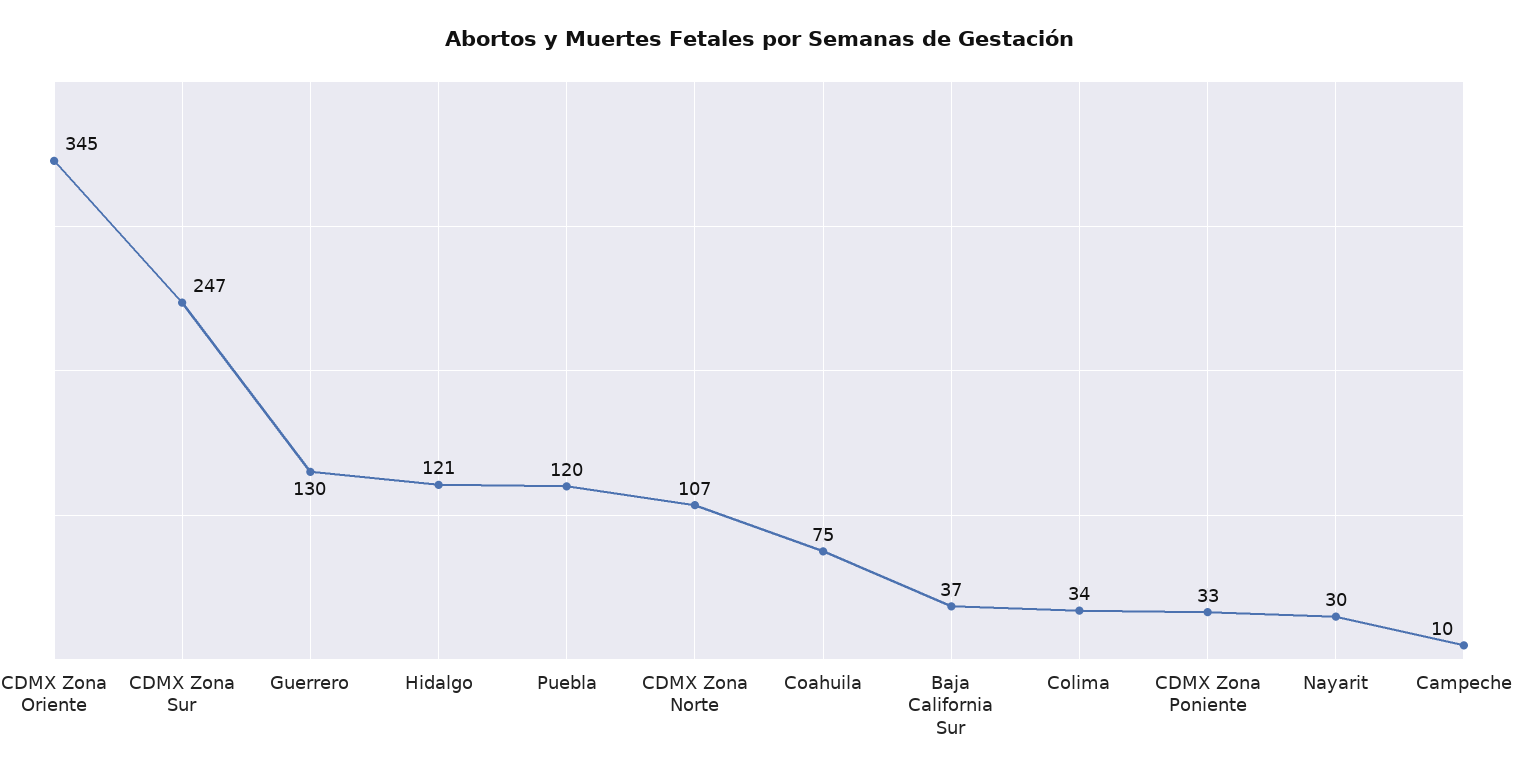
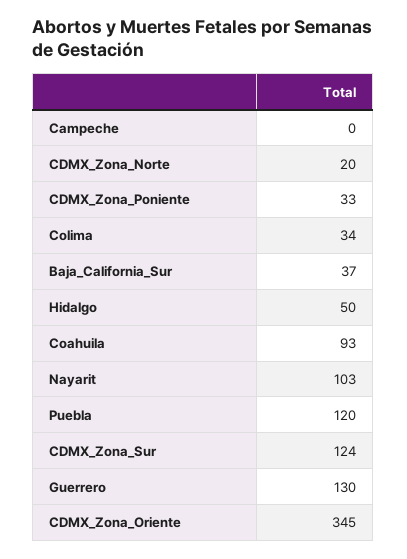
  {
    "CDMX Zona Oriente": 345,
-   "CDMX Zona Sur": 247,
+   "CDMX Zona Sur": 124,
    "Guerrero": 130,
-   "Hidalgo": 121,
+   "Hidalgo": 50,
    "Puebla": 120,
-   "CDMX Zona Norte": 107,
+   "CDMX Zona Norte": 20,
-   "Coahuila": 75,
+   "Coahuila": 93,
    "Baja California Sur": 37,
    "Colima": 34,
    "CDMX Zona Poniente": 33,
-   "Nayarit": 30,
+   "Nayarit": 103,
-   "Campeche": 10
+   "Campeche": 0
  }

